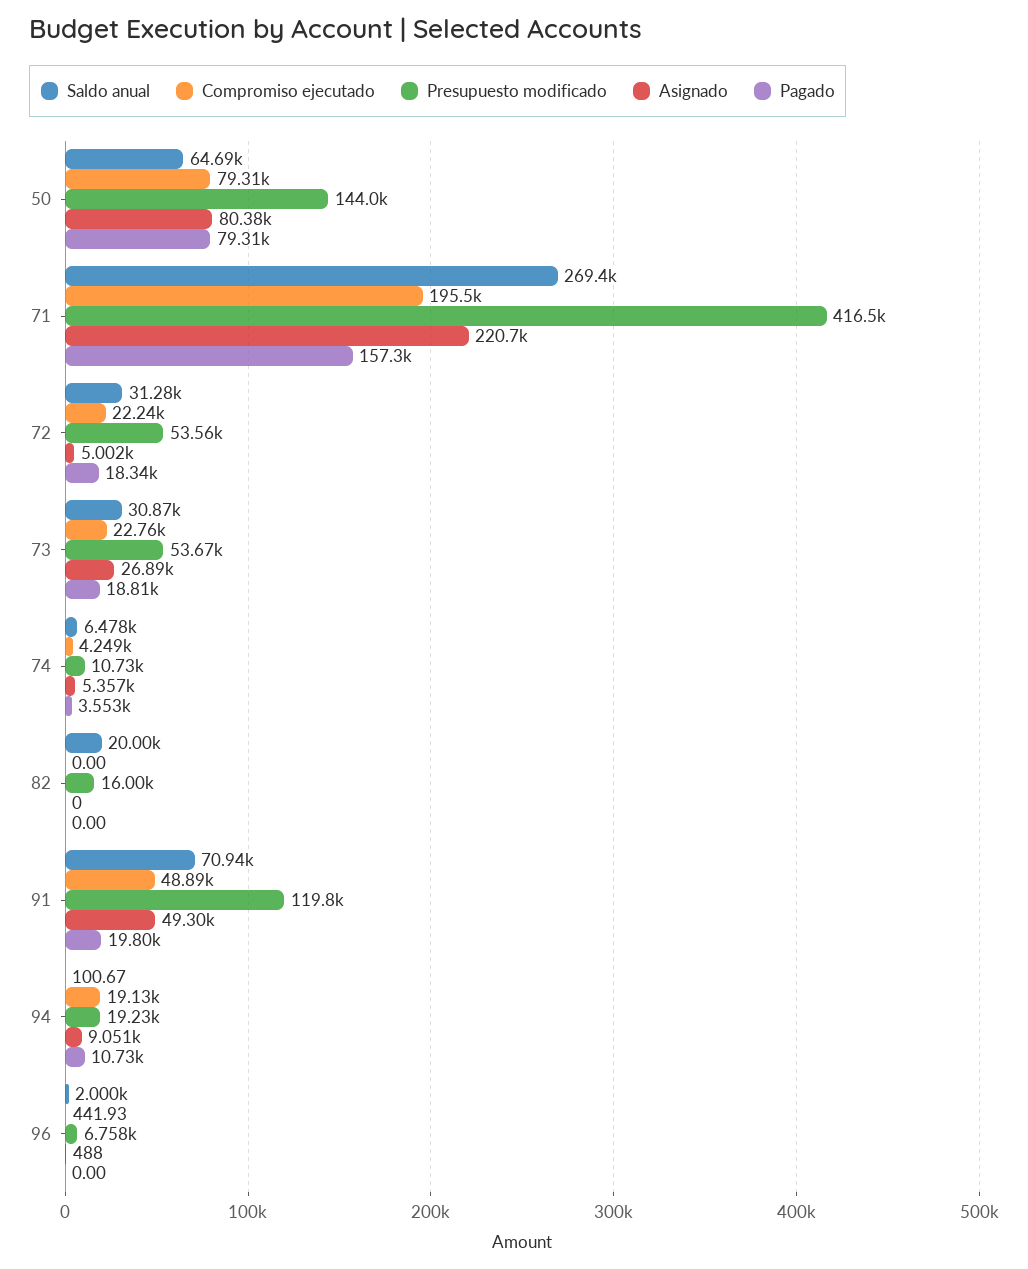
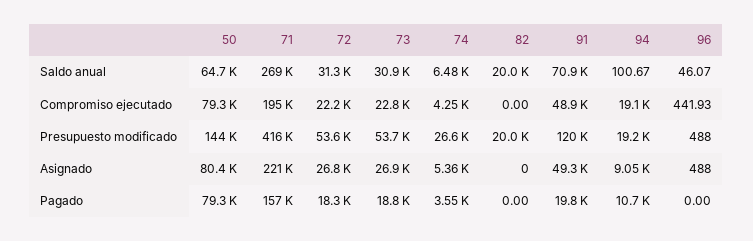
  {
    "Saldo anual": {
      "50": 64690,
      "71": 269400,
      "72": 31280,
      "73": 30870,
      "74": 6478,
      "82": 20000,
      "91": 70940,
      "94": 100.67,
-     "96": 2000
+     "96": 46.07
    },
    "Compromiso ejecutado": {
      "50": 79310,
      "71": 195500,
      "72": 22240,
      "73": 22760,
      "74": 4249,
      "82": 0,
      "91": 48890,
      "94": 19130,
      "96": 441.93
    },
    "Presupuesto modificado": {
      "50": 144000,
      "71": 416500,
      "72": 53560,
      "73": 53670,
-     "74": 10730,
+     "74": 26600,
-     "82": 16000,
+     "82": 20000,
      "91": 119800,
      "94": 19230,
-     "96": 6758
+     "96": 488
    },
    "Asignado": {
      "50": 80380,
      "71": 220700,
-     "72": 5002,
+     "72": 26800,
      "73": 26890,
      "74": 5357,
      "82": 0,
      "91": 49300,
      "94": 9051,
      "96": 488
    },
    "Pagado": {
      "50": 79310,
      "71": 157300,
      "72": 18340,
      "73": 18810,
      "74": 3553,
      "82": 0,
      "91": 19800,
      "94": 10730,
      "96": 0
    }
  }

